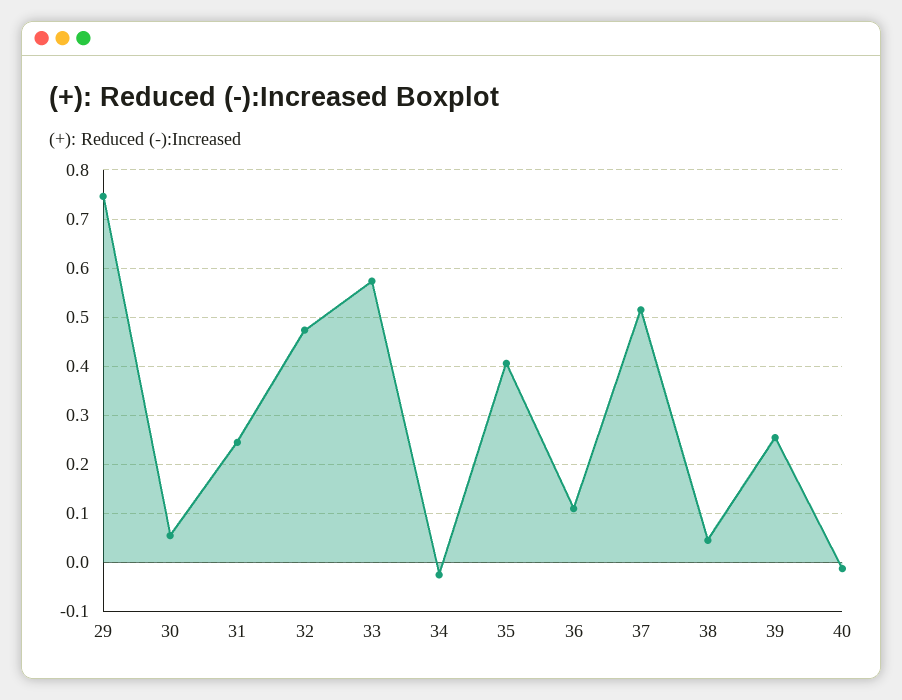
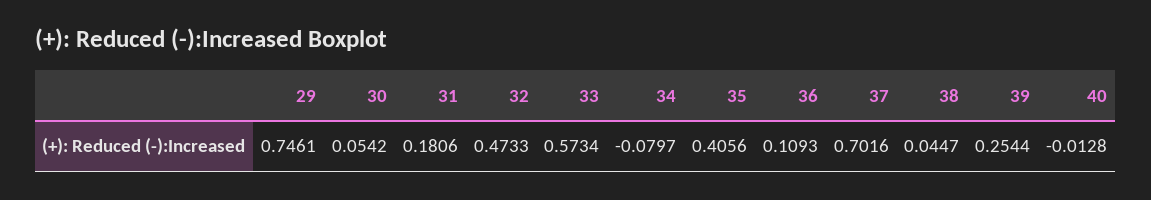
  {
    "29": 0.7461,
    "30": 0.0542,
-   "31": 0.24,
+   "31": 0.1806,
    "32": 0.4733,
    "33": 0.5734,
-   "34": -0.02,
+   "34": -0.0797,
    "35": 0.4056,
    "36": 0.1093,
-   "37": 0.52,
+   "37": 0.7016,
    "38": 0.0447,
    "39": 0.2544,
    "40": -0.0128
  }

